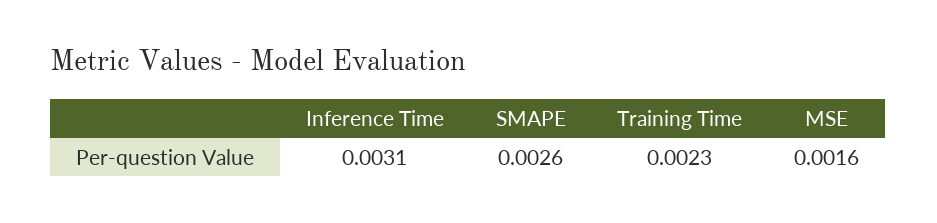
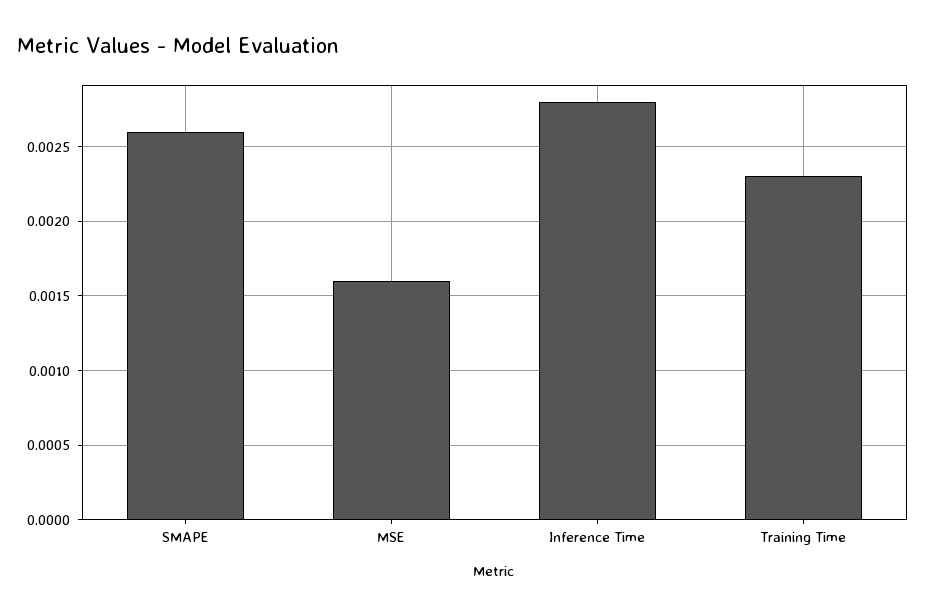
  {
-   "Inference Time": 0.0031,
+   "Inference Time": 0.0028,
    "SMAPE": 0.0026,
    "Training Time": 0.0023,
    "MSE": 0.0016
  }

